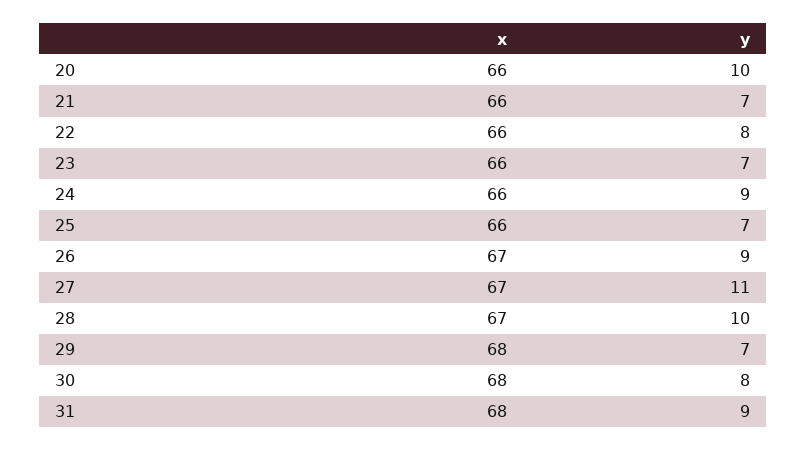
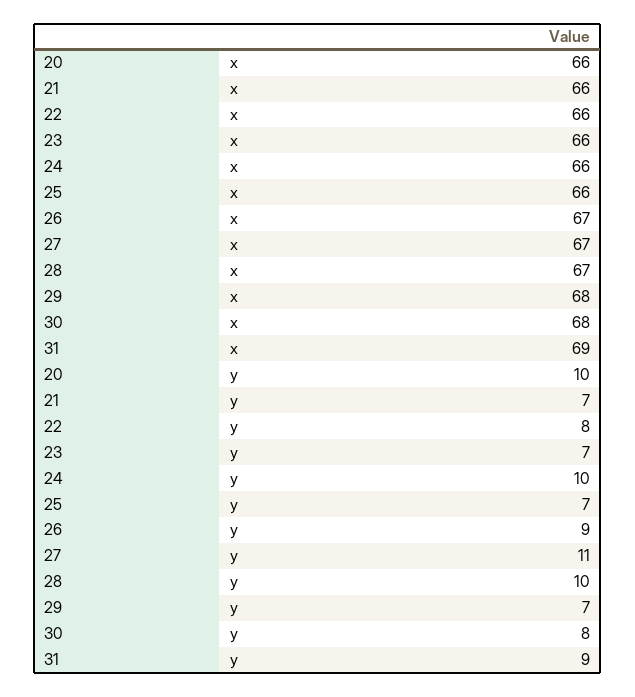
  {
    "x": {
      "20": 66,
      "21": 66,
      "22": 66,
      "23": 66,
      "24": 66,
      "25": 66,
      "26": 67,
      "27": 67,
      "28": 67,
      "29": 68,
      "30": 68,
-     "31": 68
+     "31": 69
    },
    "y": {
      "20": 10,
      "21": 7,
      "22": 8,
      "23": 7,
-     "24": 9,
+     "24": 10,
      "25": 7,
      "26": 9,
      "27": 11,
      "28": 10,
      "29": 7,
      "30": 8,
      "31": 9
    }
  }

